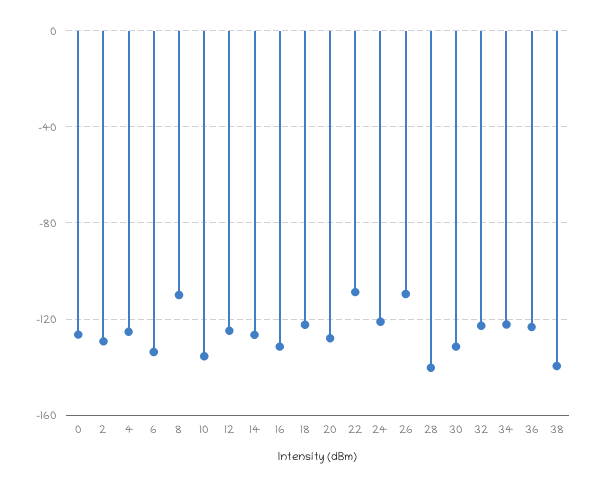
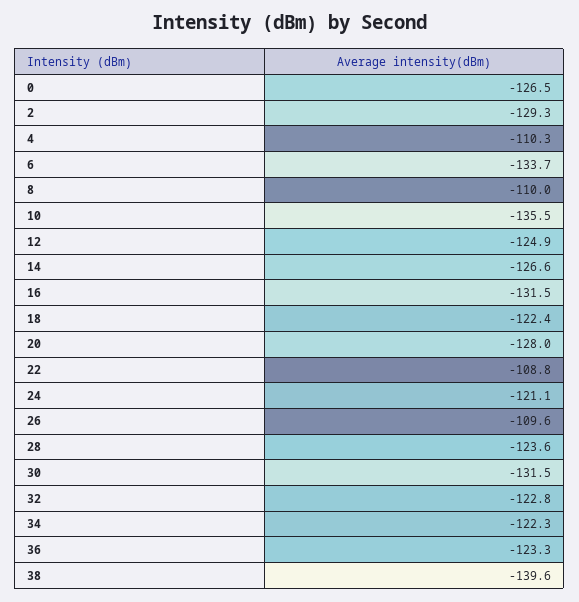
  {
    "0": -126.5,
    "2": -129.3,
-   "4": -125,
+   "4": -110.3,
    "6": -133.7,
    "8": -110,
    "10": -135.5,
    "12": -124.9,
    "14": -126.6,
    "16": -131.5,
    "18": -122.4,
    "20": -128,
    "22": -108.8,
    "24": -121.1,
    "26": -109.6,
-   "28": -140,
+   "28": -123.6,
    "30": -131.5,
    "32": -122.8,
    "34": -122.3,
    "36": -123.3,
    "38": -139.6
  }

